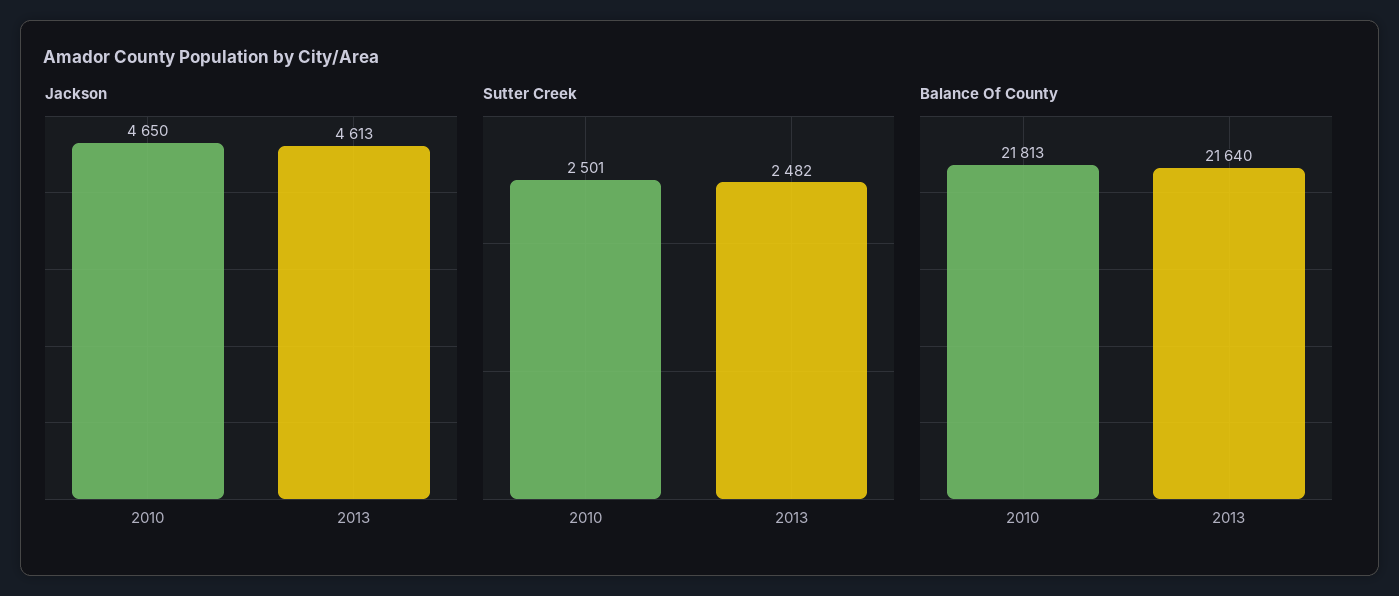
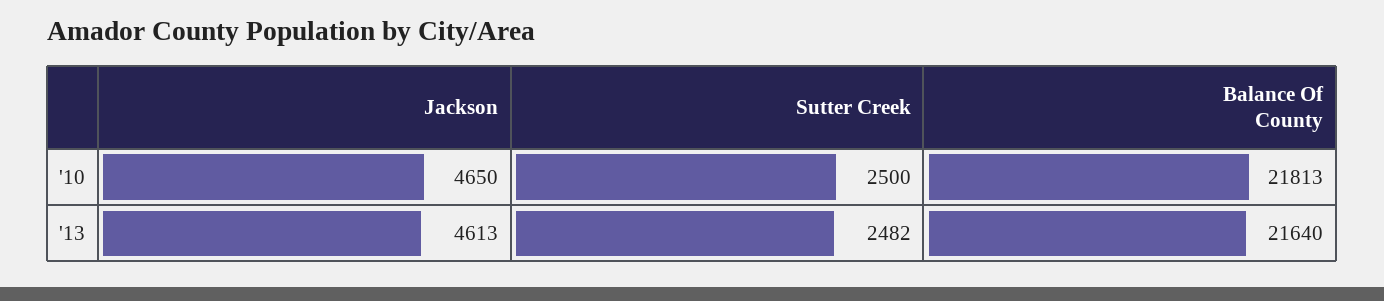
  {
    "Jackson": {
      "2010": 4650,
      "2013": 4613
    },
    "Sutter Creek": {
-     "2010": 2501,
+     "2010": 2500,
      "2013": 2482
    },
    "Balance Of County": {
      "2010": 21813,
      "2013": 21640
    }
  }

